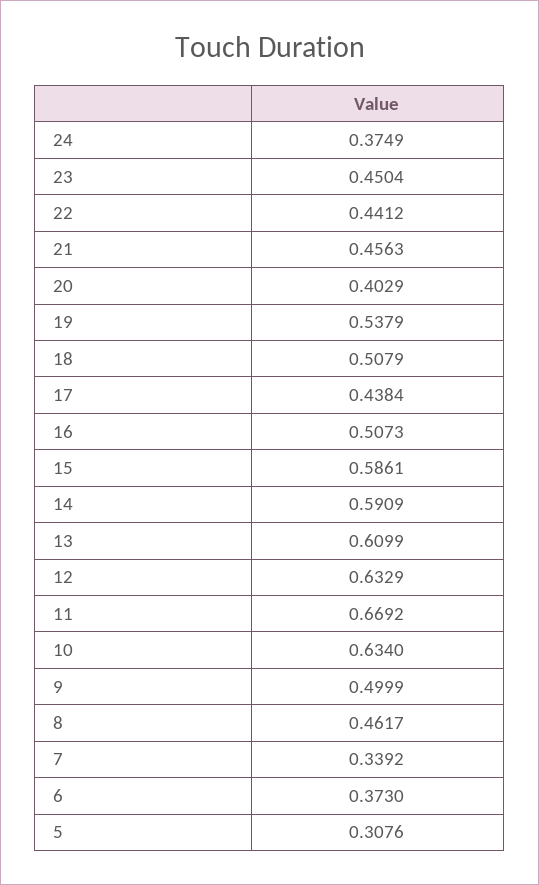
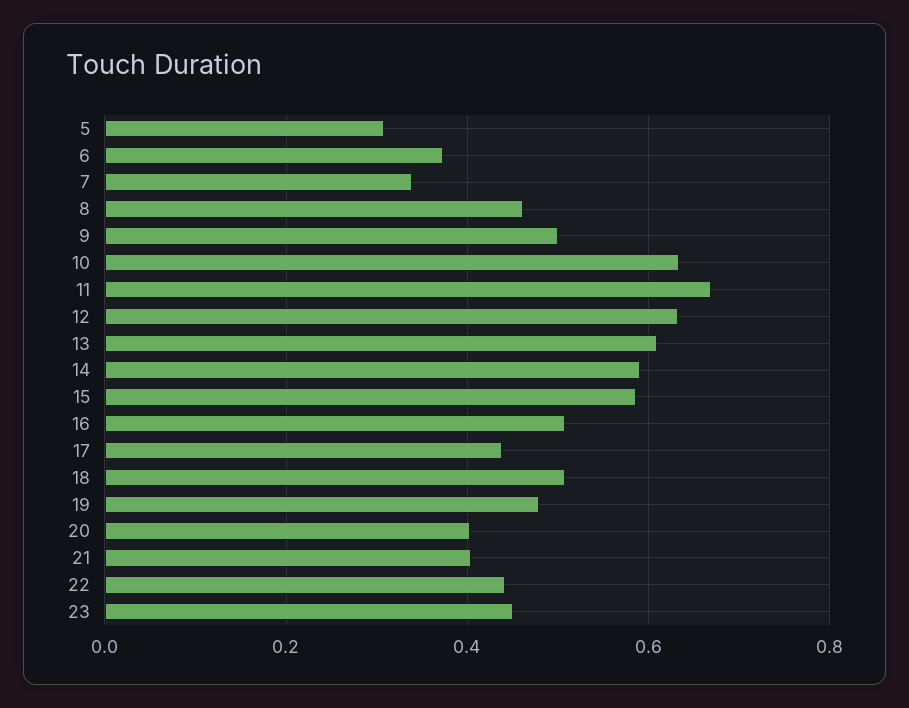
  {
-   "24": 0.3749,
    "23": 0.4504,
    "22": 0.4412,
-   "21": 0.4563,
+   "21": 0.4,
    "20": 0.4029,
-   "19": 0.5379,
+   "19": 0.48,
    "18": 0.5079,
    "17": 0.4384,
    "16": 0.5073,
    "15": 0.5861,
    "14": 0.5909,
    "13": 0.6099,
    "12": 0.6329,
    "11": 0.6692,
    "10": 0.634,
    "9": 0.4999,
    "8": 0.4617,
    "7": 0.3392,
    "6": 0.373,
    "5": 0.3076
  }

